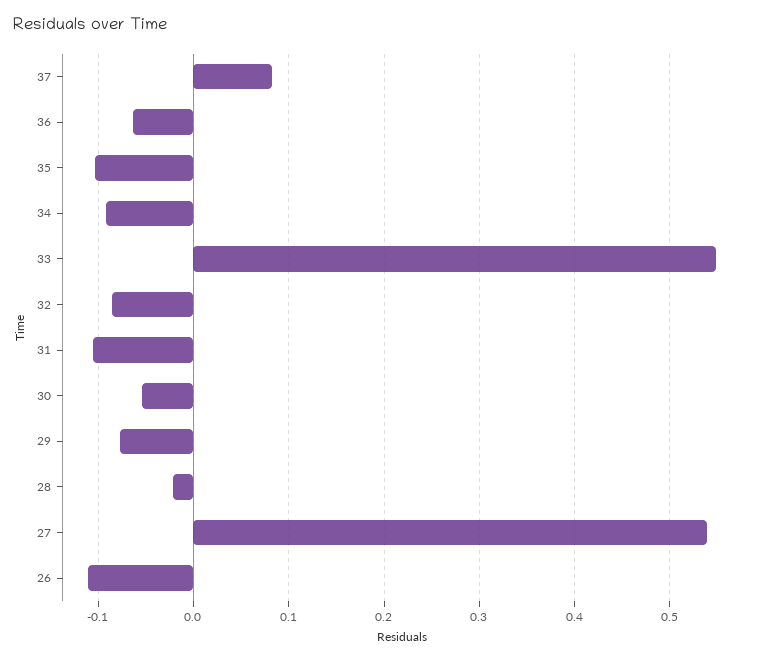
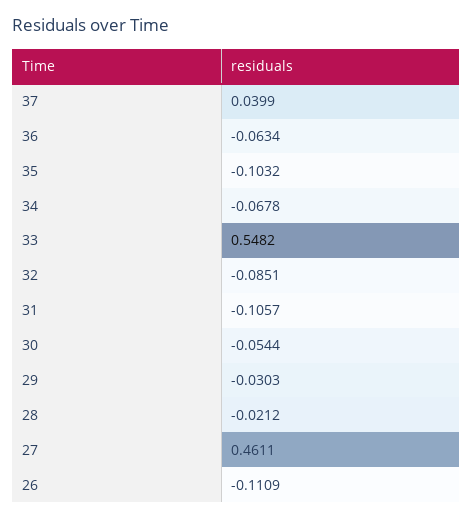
  {
-   "37": 0.08,
+   "37": 0.0399,
    "36": -0.0634,
    "35": -0.1032,
-   "34": -0.09,
+   "34": -0.0678,
    "33": 0.5482,
    "32": -0.0851,
    "31": -0.1057,
    "30": -0.0544,
-   "29": -0.08,
+   "29": -0.0303,
    "28": -0.0212,
-   "27": 0.54,
+   "27": 0.4611,
    "26": -0.1109
  }

